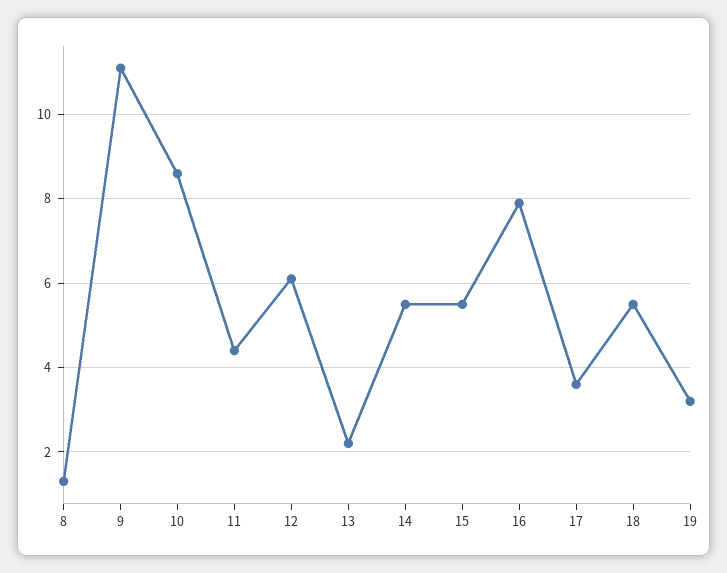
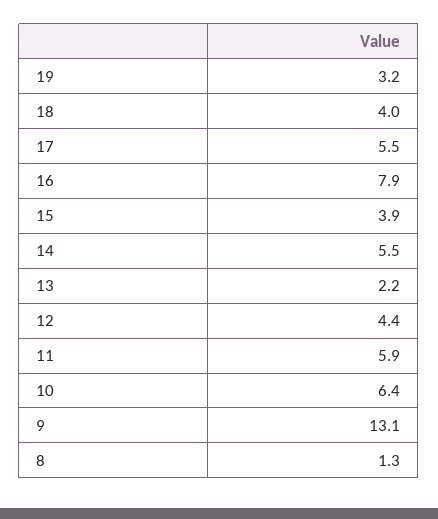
  {
    "8": 1.3,
-   "9": 11,
+   "9": 13.1,
-   "10": 8.5,
+   "10": 6.4,
-   "11": 4.5,
+   "11": 5.9,
-   "12": 6,
+   "12": 4.4,
    "13": 2.2,
    "14": 5.5,
-   "15": 5.5,
+   "15": 3.9,
    "16": 7.9,
-   "17": 3.5,
+   "17": 5.5,
-   "18": 5.5,
+   "18": 4,
    "19": 3.2
  }

